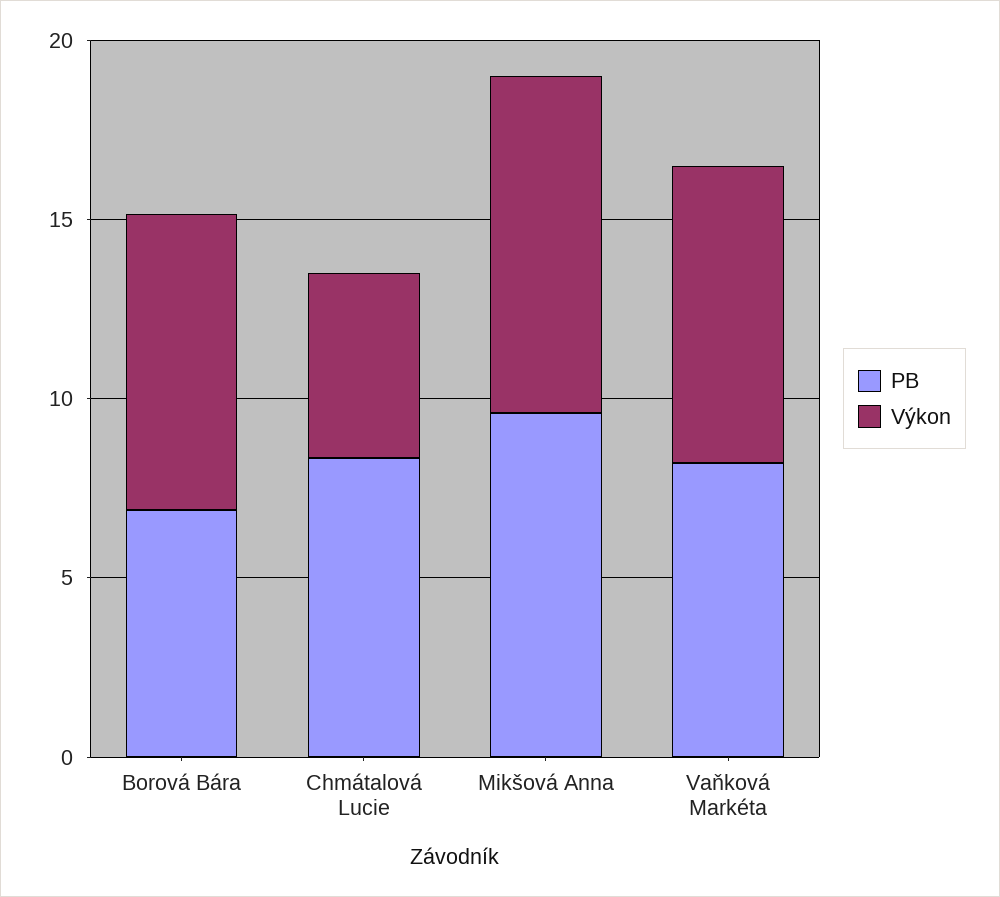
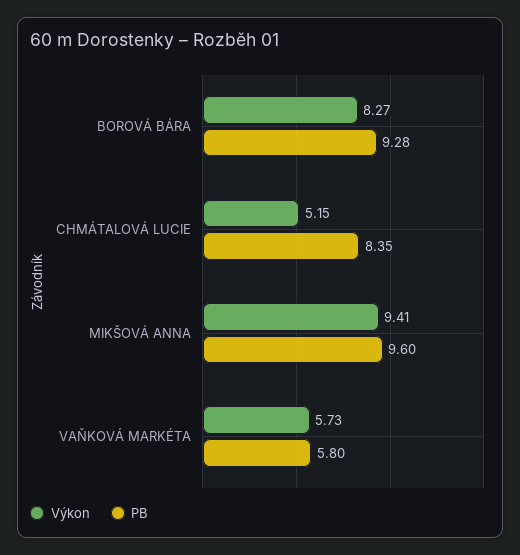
  {
    "PB": {
-     "Borová Bára": 7,
+     "Borová Bára": 9.28,
      "Chmátalová Lucie": 8.35,
      "Mikšová Anna": 9.6,
-     "Vaňková Markéta": 8
+     "Vaňková Markéta": 5.8
    },
    "Výkon": {
      "Borová Bára": 8.27,
      "Chmátalová Lucie": 5.15,
      "Mikšová Anna": 9.41,
-     "Vaňková Markéta": 8
+     "Vaňková Markéta": 5.73
    }
  }

